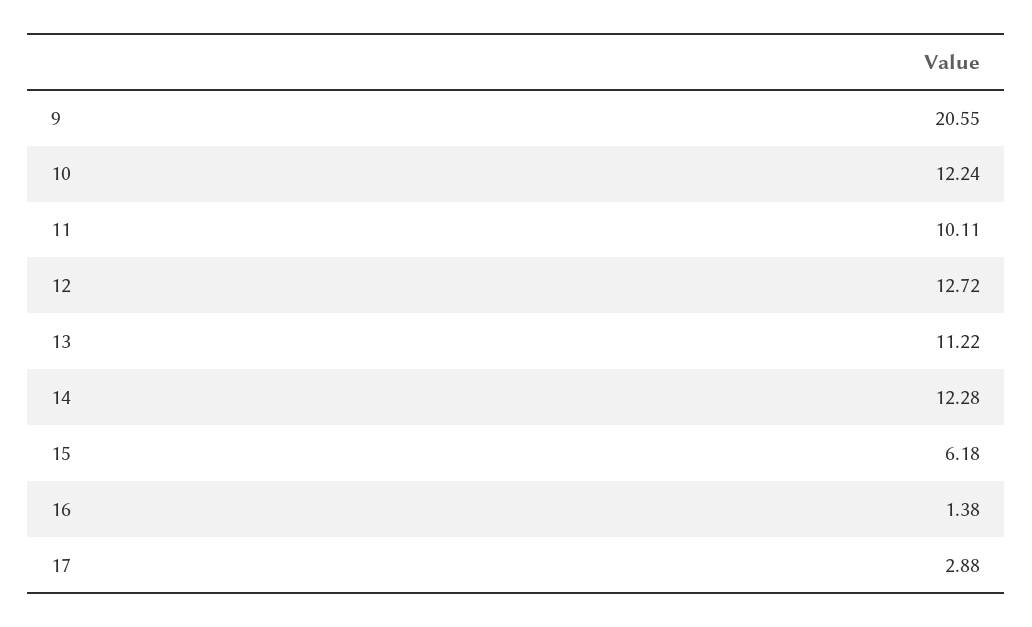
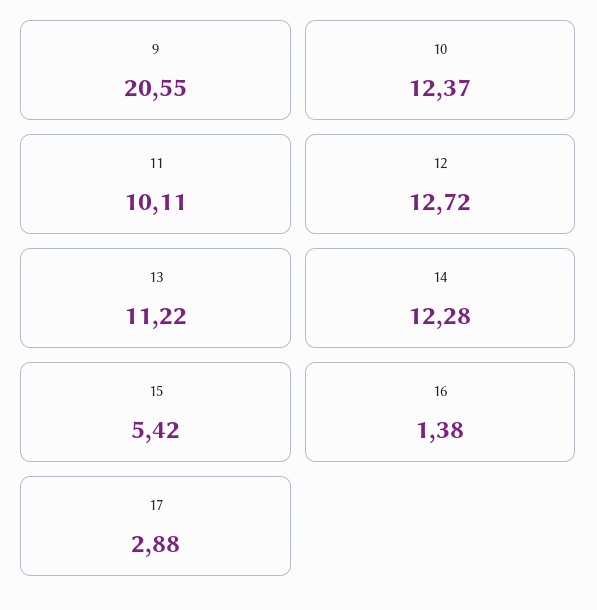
  {
    "9": 20.55,
-   "10": 12.24,
+   "10": 12.37,
    "11": 10.11,
    "12": 12.72,
    "13": 11.22,
    "14": 12.28,
-   "15": 6.18,
+   "15": 5.42,
    "16": 1.38,
    "17": 2.88
  }

